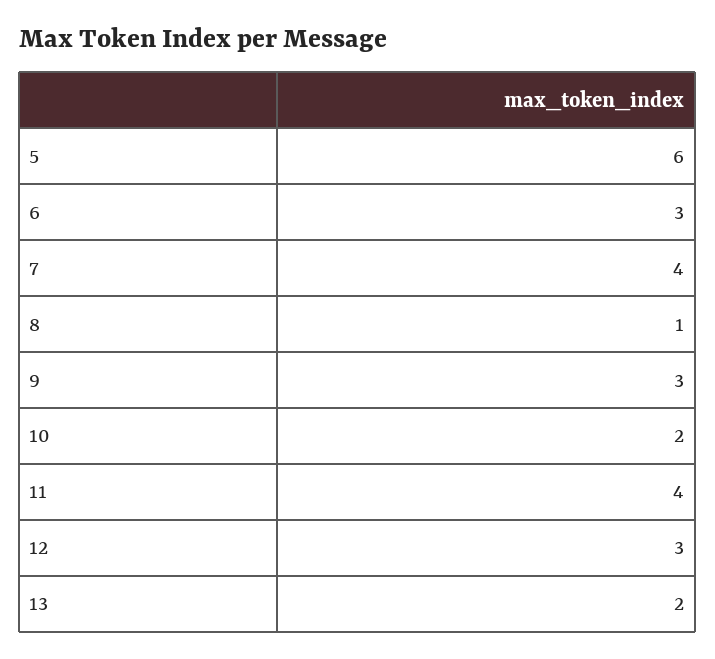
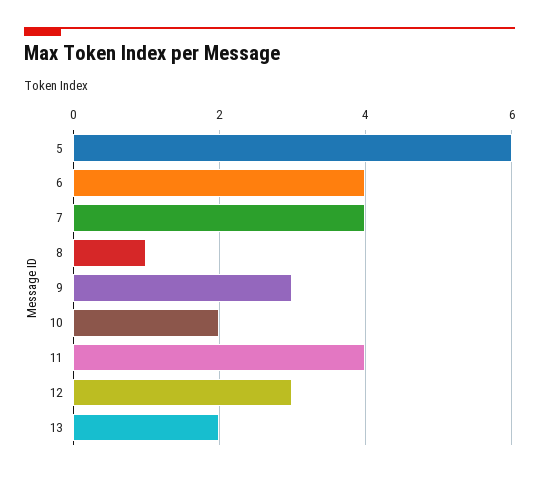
  {
    "5": 6,
-   "6": 3,
+   "6": 4,
    "7": 4,
    "8": 1,
    "9": 3,
    "10": 2,
    "11": 4,
    "12": 3,
    "13": 2
  }

